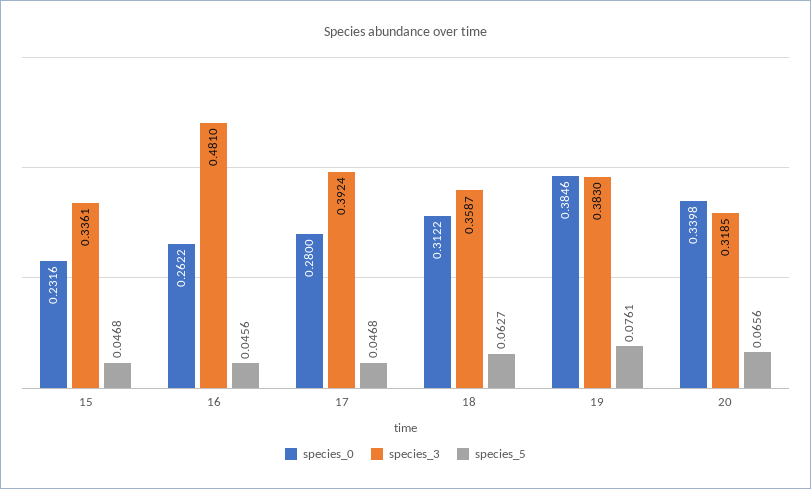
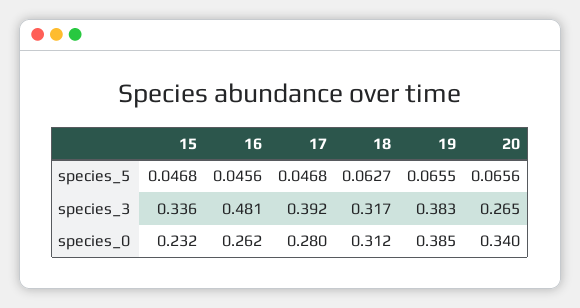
  {
    "species_0": {
      "15": 0.2316,
      "16": 0.2622,
      "17": 0.28,
      "18": 0.3122,
      "19": 0.3846,
      "20": 0.3398
    },
    "species_3": {
      "15": 0.3361,
      "16": 0.481,
      "17": 0.3924,
-     "18": 0.3587,
+     "18": 0.317,
      "19": 0.383,
-     "20": 0.3185
+     "20": 0.265
    },
    "species_5": {
      "15": 0.0468,
      "16": 0.0456,
      "17": 0.0468,
      "18": 0.0627,
-     "19": 0.0761,
+     "19": 0.0655,
      "20": 0.0656
    }
  }

